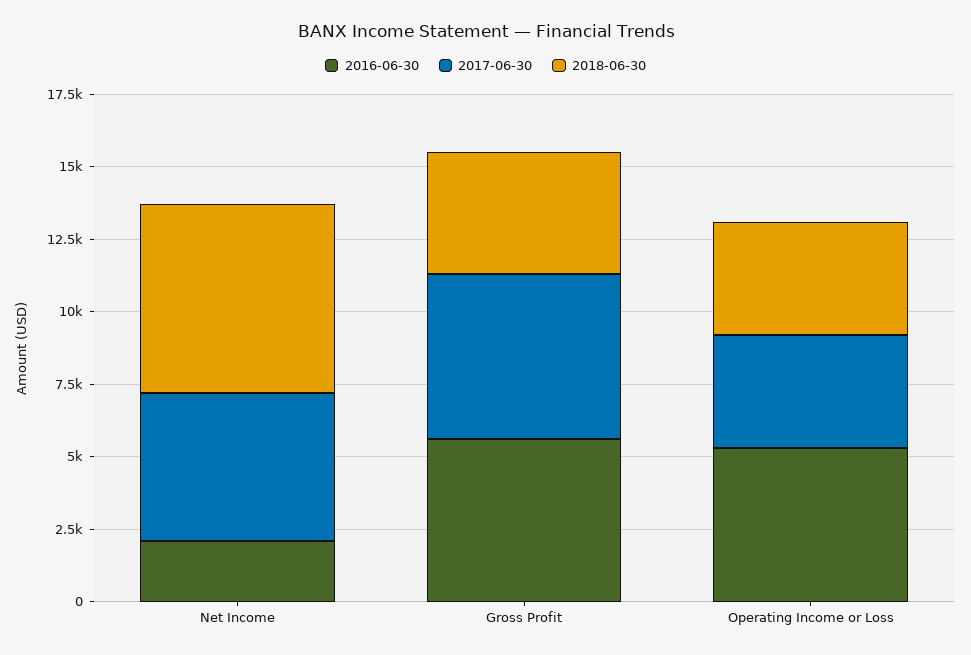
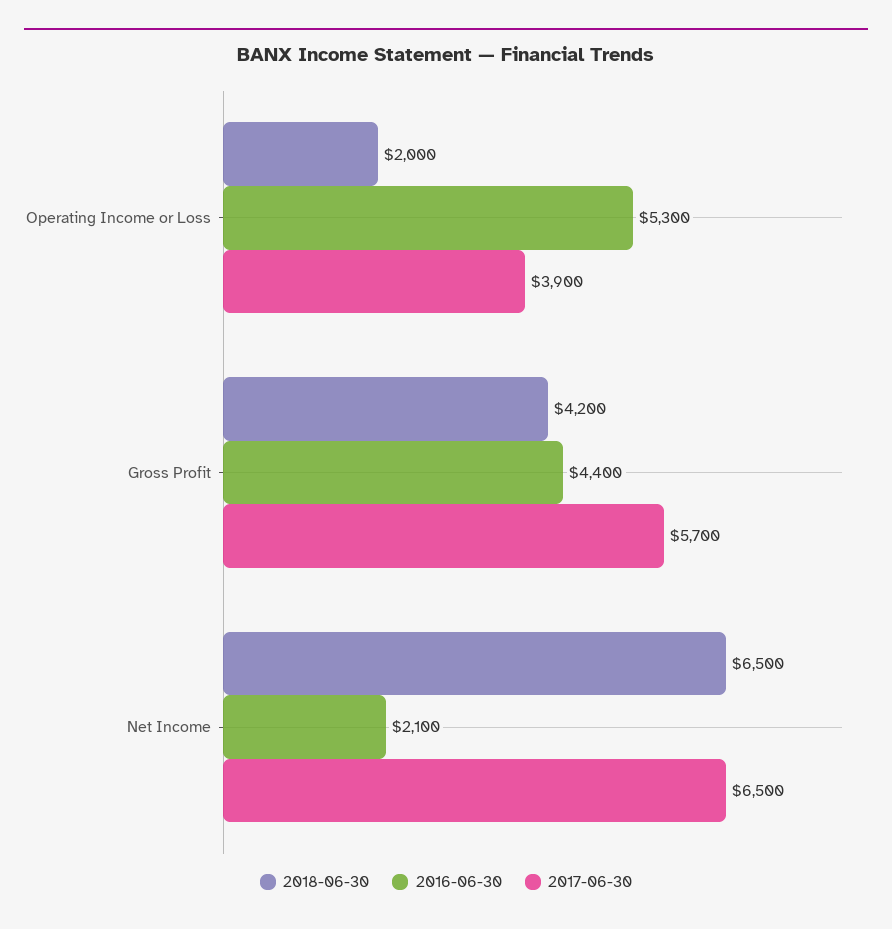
  {
    "2016-06-30": {
      "Net Income": 2100,
-     "Gross Profit": 5500,
+     "Gross Profit": 4400,
      "Operating Income or Loss": 5300
    },
    "2017-06-30": {
-     "Net Income": 5000,
+     "Net Income": 6500,
      "Gross Profit": 5700,
      "Operating Income or Loss": 3900
    },
    "2018-06-30": {
      "Net Income": 6500,
      "Gross Profit": 4200,
-     "Operating Income or Loss": 4000
+     "Operating Income or Loss": 2000
    }
  }

